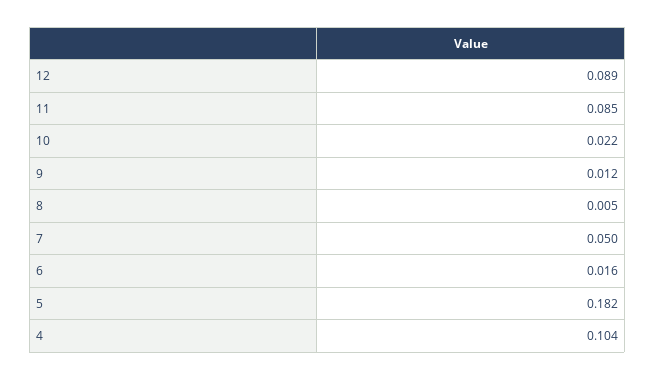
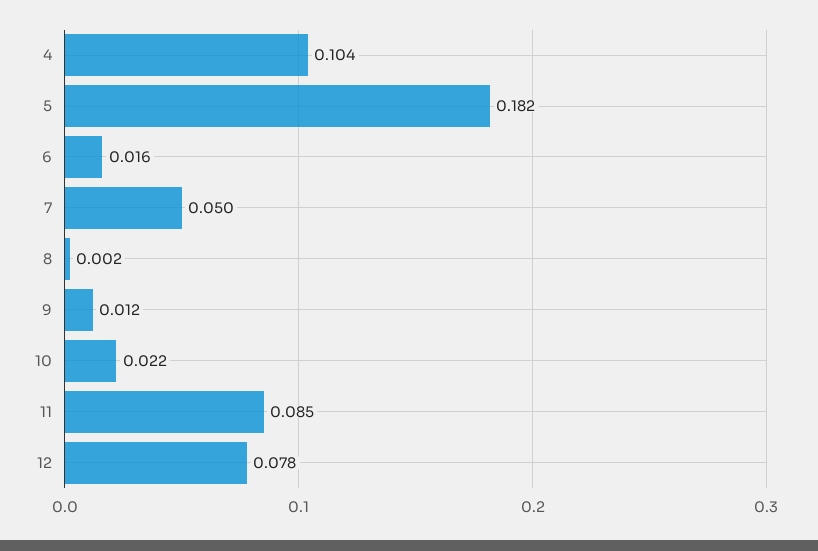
  {
-   "12": 0.089,
+   "12": 0.078,
    "11": 0.085,
    "10": 0.022,
    "9": 0.012,
-   "8": 0.005,
+   "8": 0.002,
    "7": 0.05,
    "6": 0.016,
    "5": 0.182,
    "4": 0.104
  }

